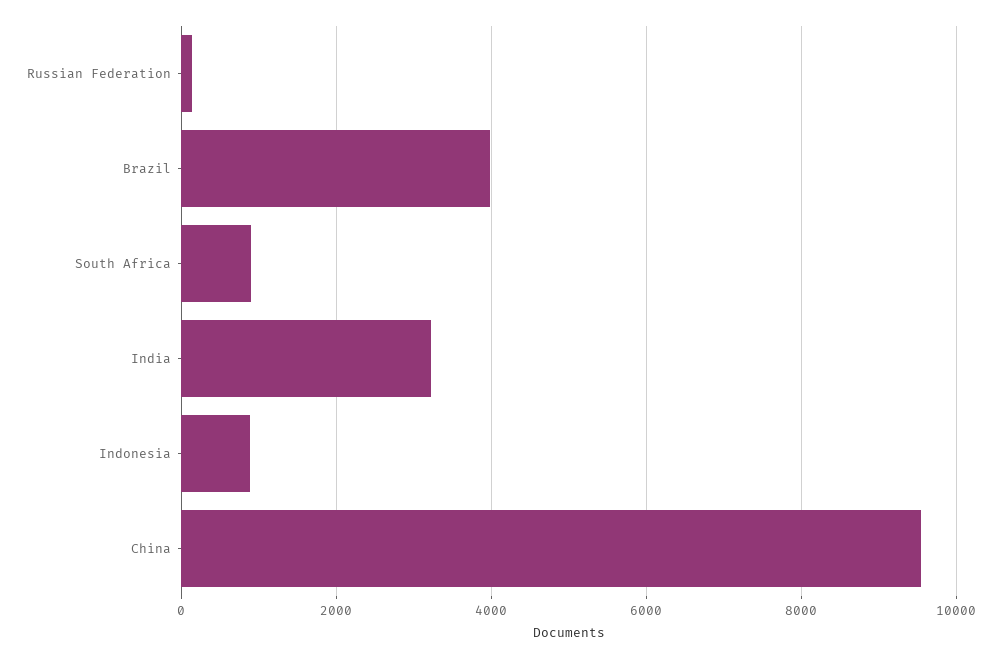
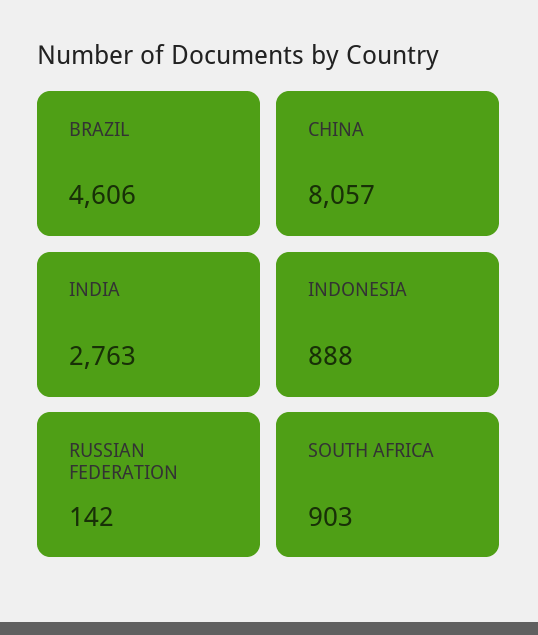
  {
    "Russian Federation": 142,
-   "Brazil": 4000,
+   "Brazil": 4606,
    "South Africa": 903,
-   "India": 3200,
+   "India": 2763,
    "Indonesia": 888,
-   "China": 9600
+   "China": 8057
  }

